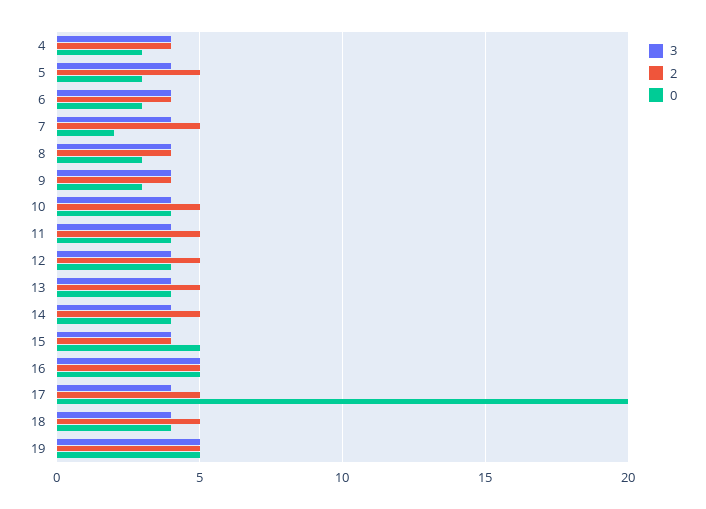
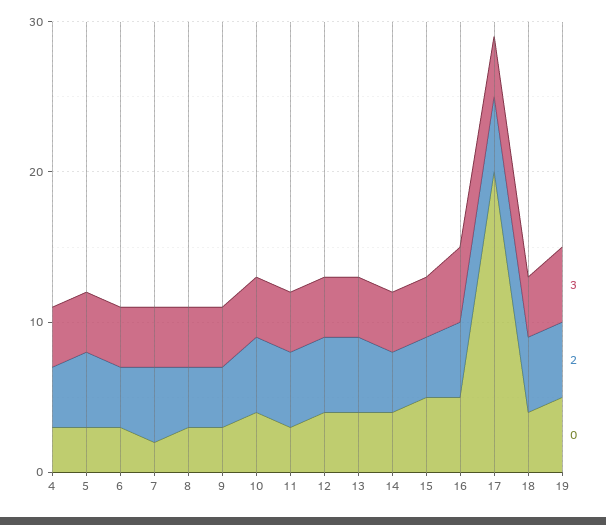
  {
    "3": {
      "4": 4,
      "5": 4,
      "6": 4,
      "7": 4,
      "8": 4,
      "9": 4,
      "10": 4,
      "11": 4,
      "12": 4,
      "13": 4,
      "14": 4,
      "15": 4,
      "16": 5,
      "17": 4,
      "18": 4,
      "19": 5
    },
    "2": {
      "4": 4,
      "5": 5,
      "6": 4,
      "7": 5,
      "8": 4,
      "9": 4,
      "10": 5,
      "11": 5,
      "12": 5,
      "13": 5,
-     "14": 5,
+     "14": 4,
      "15": 4,
      "16": 5,
      "17": 5,
      "18": 5,
      "19": 5
    },
    "0": {
      "4": 3,
      "5": 3,
      "6": 3,
      "7": 2,
      "8": 3,
      "9": 3,
      "10": 4,
-     "11": 4,
+     "11": 3,
      "12": 4,
      "13": 4,
      "14": 4,
      "15": 5,
      "16": 5,
      "17": 20,
      "18": 4,
      "19": 5
    }
  }

